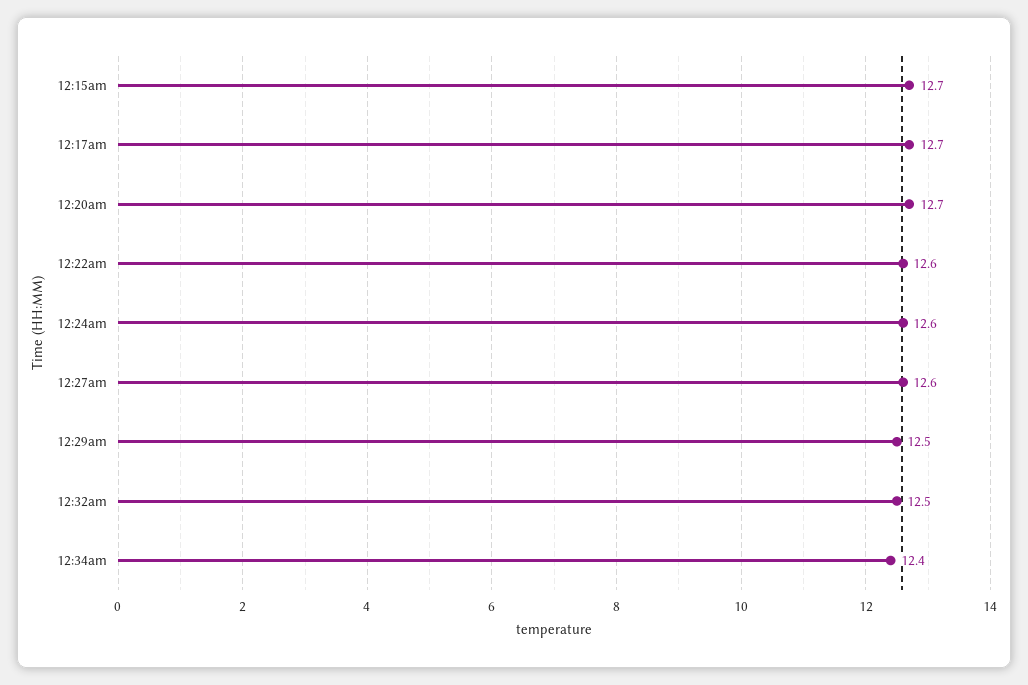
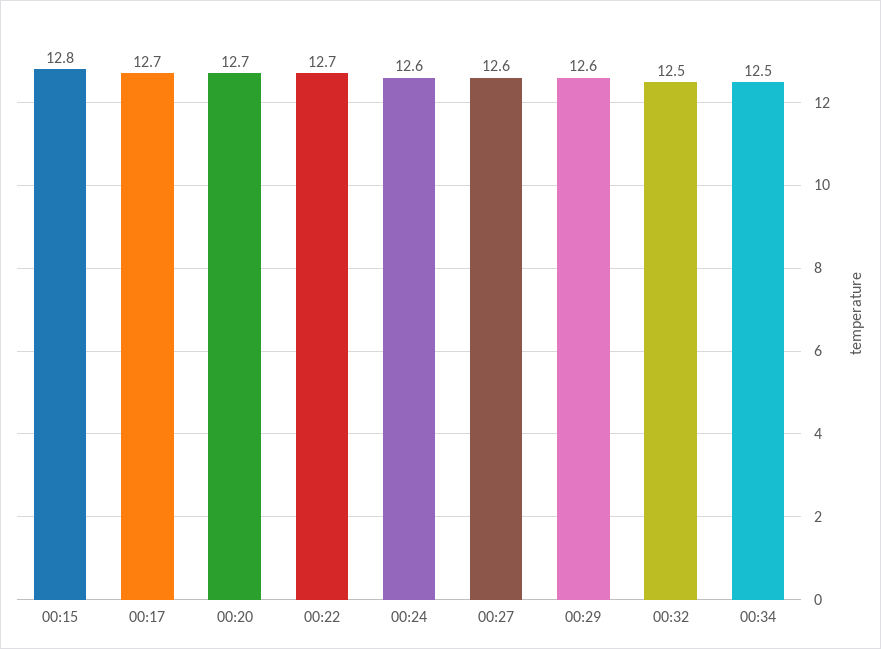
  {
-   "12:15am": 12.7,
+   "12:15am": 12.8,
    "12:17am": 12.7,
    "12:20am": 12.7,
-   "12:22am": 12.6,
+   "12:22am": 12.7,
    "12:24am": 12.6,
    "12:27am": 12.6,
-   "12:29am": 12.5,
+   "12:29am": 12.6,
    "12:32am": 12.5,
-   "12:34am": 12.4
+   "12:34am": 12.5
  }

